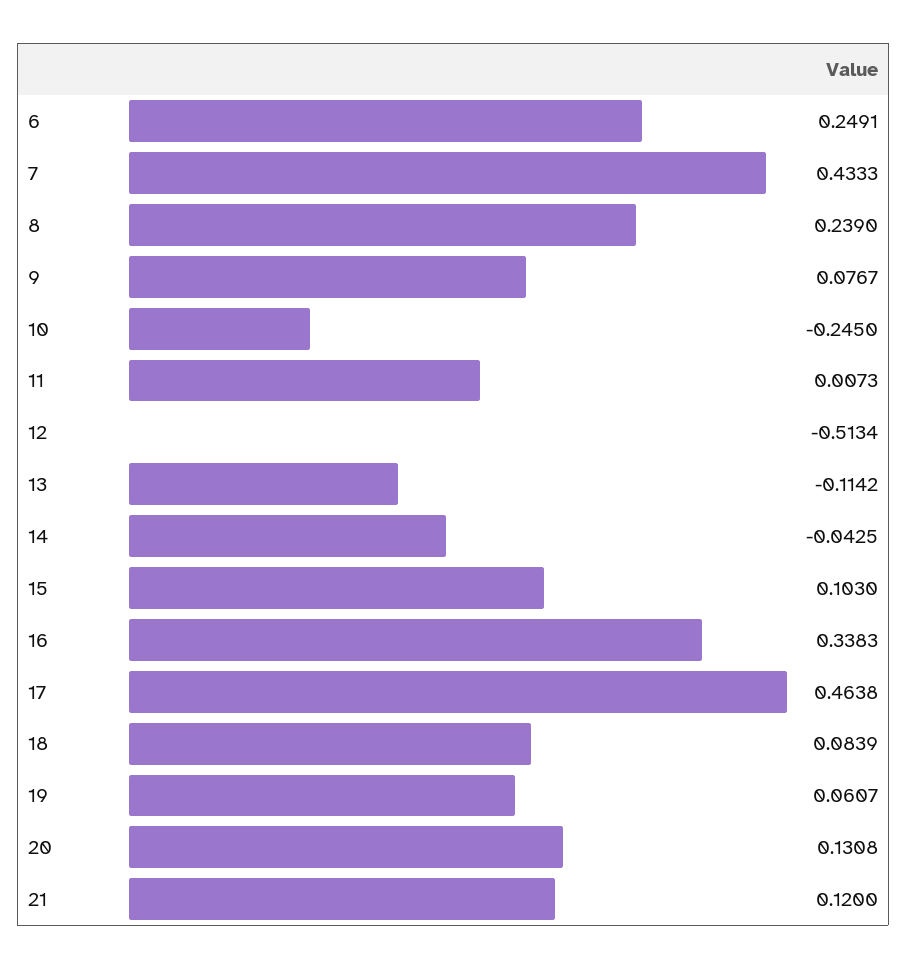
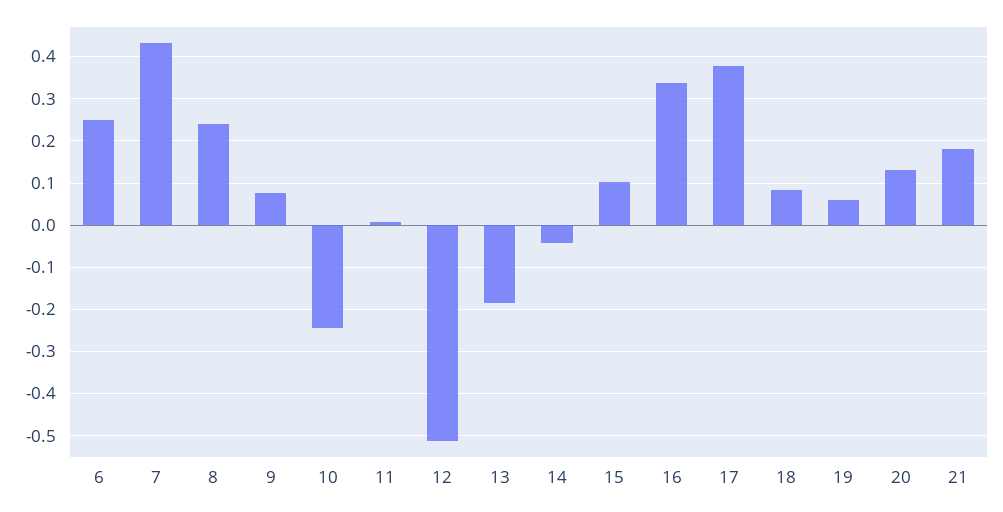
  {
    "6": 0.2491,
    "7": 0.4333,
    "8": 0.239,
    "9": 0.0767,
    "10": -0.245,
    "11": 0.0073,
    "12": -0.5134,
-   "13": -0.1142,
+   "13": -0.18,
    "14": -0.0425,
    "15": 0.103,
    "16": 0.3383,
-   "17": 0.4638,
+   "17": 0.38,
    "18": 0.0839,
    "19": 0.0607,
    "20": 0.1308,
-   "21": 0.12
+   "21": 0.18
  }

